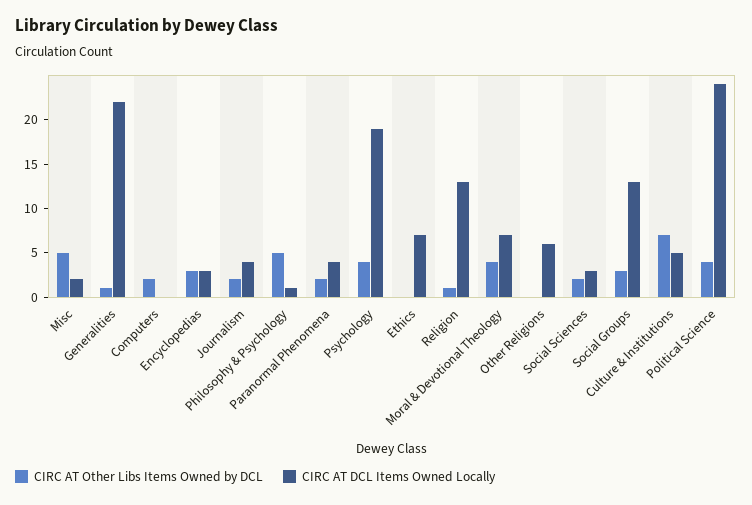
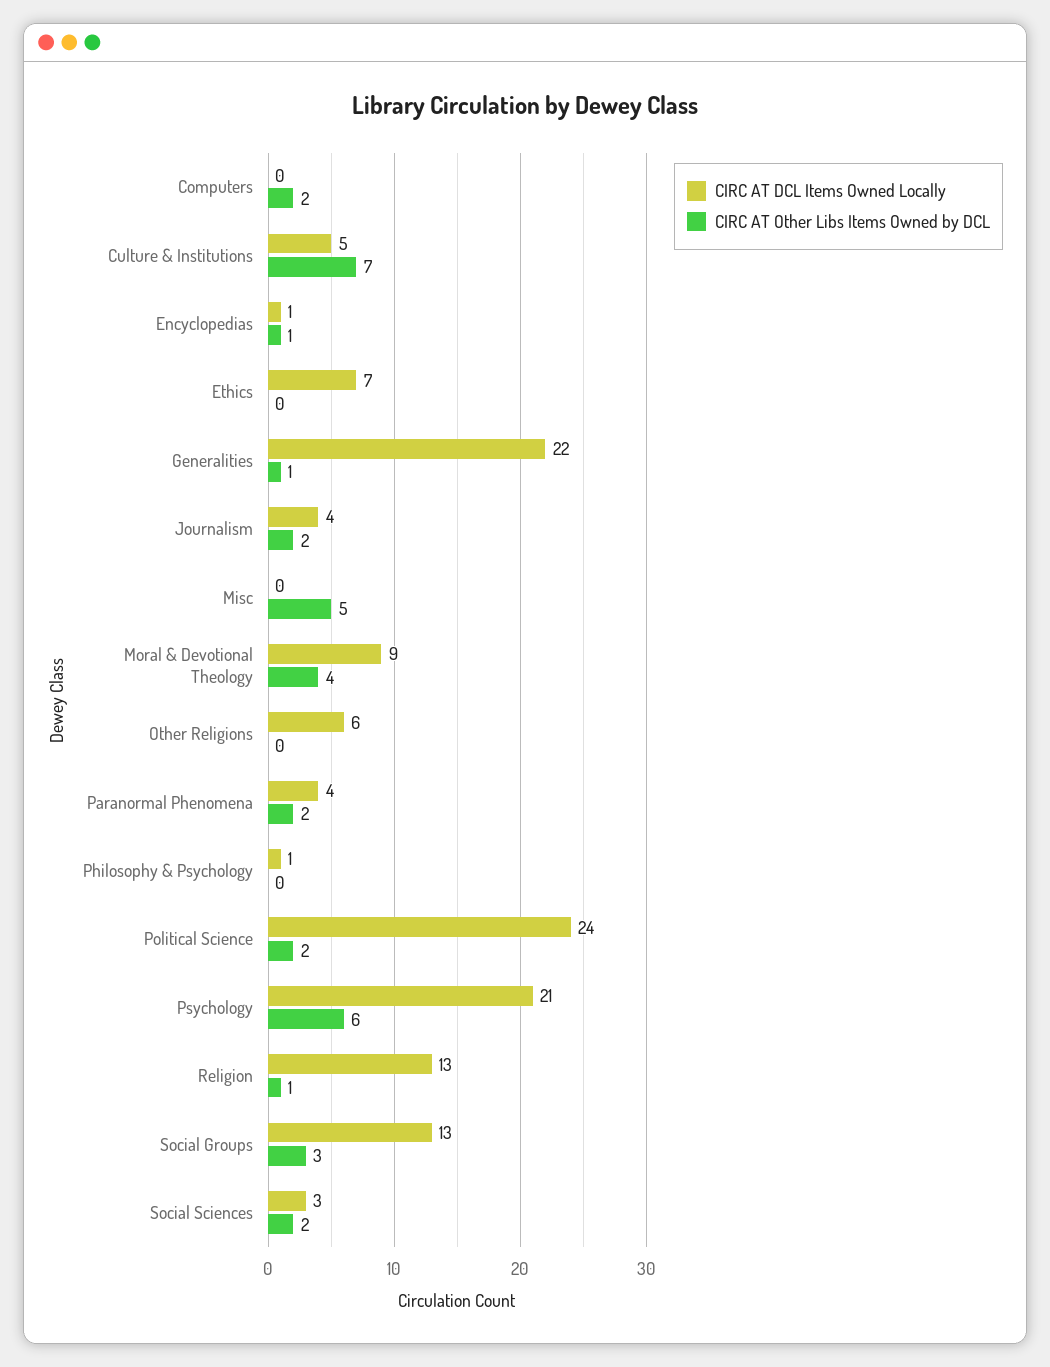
  {
    "CIRC AT Other Libs Items Owned by DCL": {
      "Misc": 5,
      "Generalities": 1,
      "Computers": 2,
-     "Encyclopedias": 3,
+     "Encyclopedias": 1,
      "Journalism": 2,
-     "Philosophy & Psychology": 5,
+     "Philosophy & Psychology": 0,
      "Paranormal Phenomena": 2,
-     "Psychology": 4,
+     "Psychology": 6,
      "Ethics": 0,
      "Religion": 1,
      "Moral & Devotional Theology": 4,
      "Other Religions": 0,
      "Social Sciences": 2,
      "Social Groups": 3,
      "Culture & Institutions": 7,
-     "Political Science": 4
+     "Political Science": 2
    },
    "CIRC AT DCL Items Owned Locally": {
-     "Misc": 2,
+     "Misc": 0,
      "Generalities": 22,
      "Computers": 0,
-     "Encyclopedias": 3,
+     "Encyclopedias": 1,
      "Journalism": 4,
      "Philosophy & Psychology": 1,
      "Paranormal Phenomena": 4,
-     "Psychology": 19,
+     "Psychology": 21,
      "Ethics": 7,
      "Religion": 13,
-     "Moral & Devotional Theology": 7,
+     "Moral & Devotional Theology": 9,
      "Other Religions": 6,
      "Social Sciences": 3,
      "Social Groups": 13,
      "Culture & Institutions": 5,
      "Political Science": 24
    }
  }

